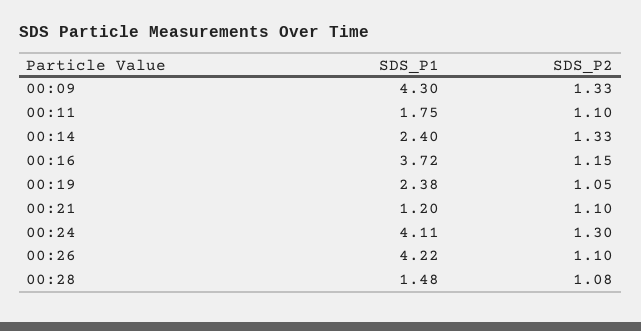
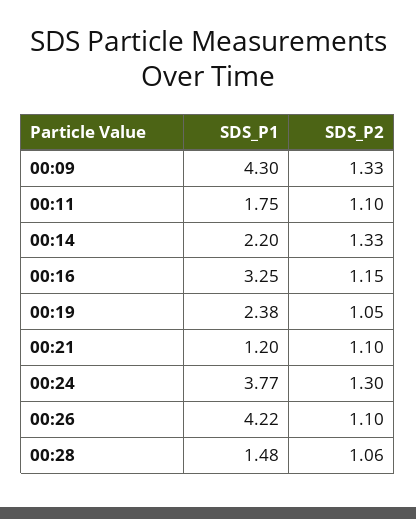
  {
    "SDS_P1": {
      "00:09": 4.3,
      "00:11": 1.75,
-     "00:14": 2.4,
+     "00:14": 2.2,
-     "00:16": 3.72,
+     "00:16": 3.25,
      "00:19": 2.38,
      "00:21": 1.2,
-     "00:24": 4.11,
+     "00:24": 3.77,
      "00:26": 4.22,
      "00:28": 1.48
    },
    "SDS_P2": {
      "00:09": 1.33,
      "00:11": 1.1,
      "00:14": 1.33,
      "00:16": 1.15,
      "00:19": 1.05,
      "00:21": 1.1,
      "00:24": 1.3,
      "00:26": 1.1,
-     "00:28": 1.08
+     "00:28": 1.06
    }
  }

